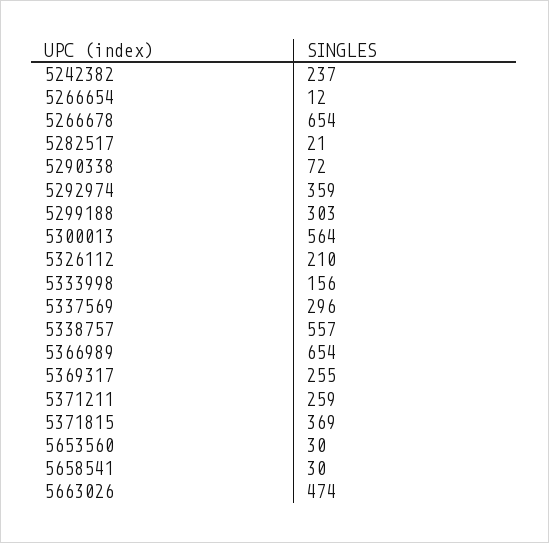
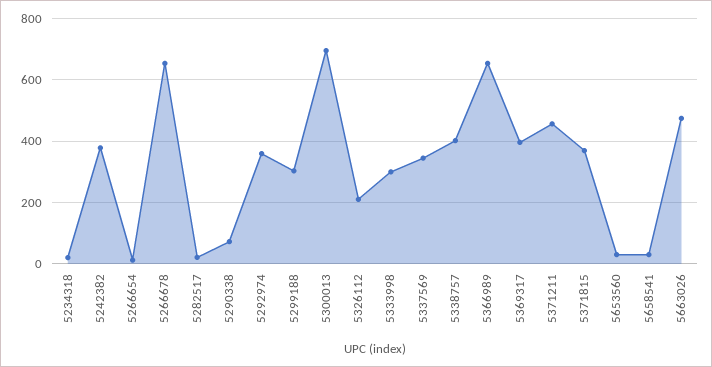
  {
-   "5242382": 237,
+   "5242382": 380,
    "5266654": 12,
    "5266678": 654,
    "5282517": 21,
    "5290338": 72,
    "5292974": 359,
    "5299188": 303,
-   "5300013": 564,
+   "5300013": 700,
    "5326112": 210,
-   "5333998": 156,
+   "5333998": 300,
-   "5337569": 296,
+   "5337569": 340,
-   "5338757": 557,
+   "5338757": 400,
    "5366989": 654,
-   "5369317": 255,
+   "5369317": 400,
-   "5371211": 259,
+   "5371211": 460,
    "5371815": 369,
    "5653560": 30,
    "5658541": 30,
-   "5663026": 474
+   "5663026": 474,
+   "5234318": 20
  }

